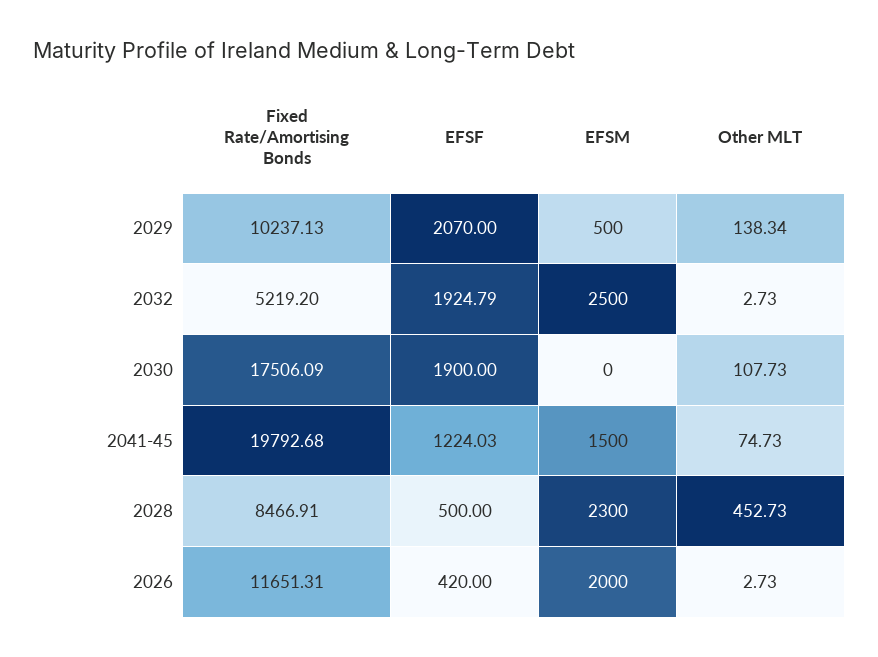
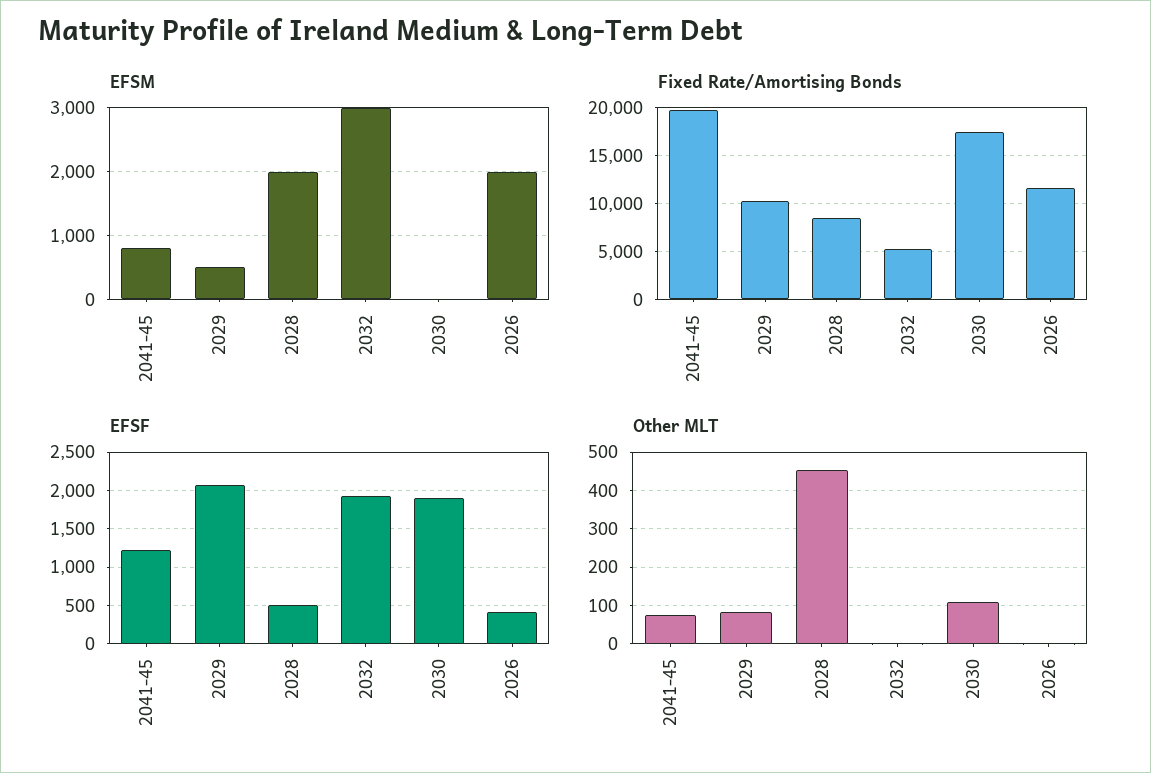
  {
    "Fixed Rate/Amortising Bonds": {
      "2029": 10237.13,
      "2032": 5219.2,
      "2030": 17506.09,
      "2041-45": 19792.68,
      "2028": 8466.91,
      "2026": 11651.31
    },
    "EFSF": {
      "2029": 2070,
      "2032": 1924.79,
      "2030": 1900,
      "2041-45": 1224.03,
      "2028": 500,
      "2026": 420
    },
    "EFSM": {
      "2029": 500,
-     "2032": 2500,
+     "2032": 3000,
      "2030": 0,
-     "2041-45": 1500,
+     "2041-45": 800,
-     "2028": 2300,
+     "2028": 2000,
      "2026": 2000
    },
    "Other MLT": {
-     "2029": 138.34,
+     "2029": 80,
      "2032": 2.73,
      "2030": 107.73,
      "2041-45": 74.73,
      "2028": 452.73,
      "2026": 2.73
    }
  }

